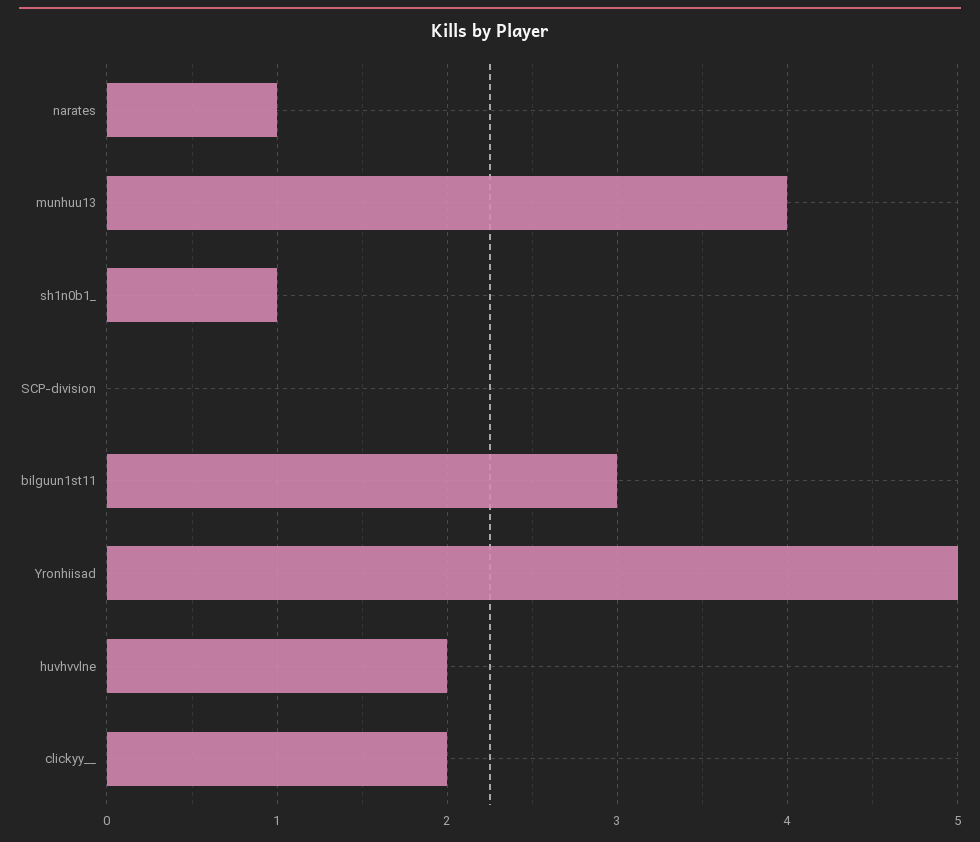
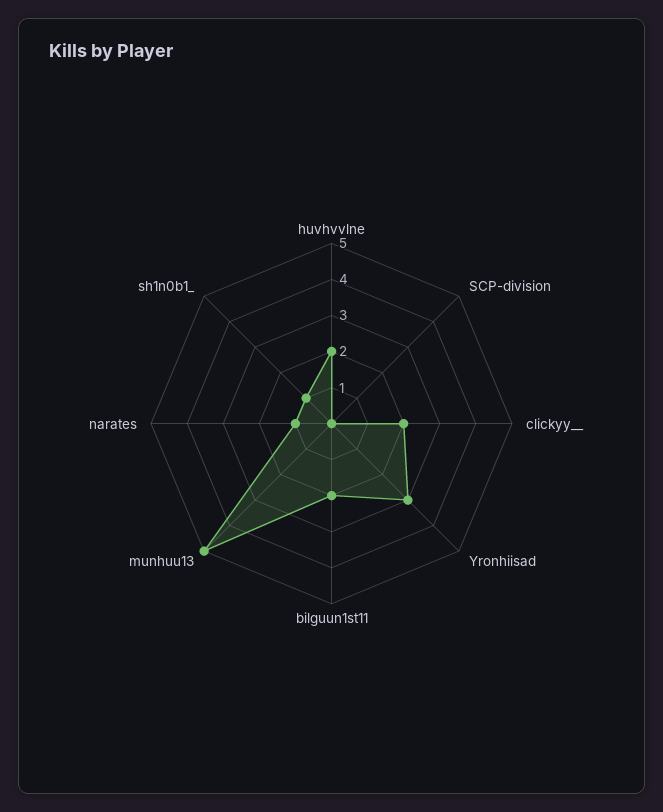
  {
    "narates": 1,
-   "munhuu13": 4,
+   "munhuu13": 5,
    "sh1n0b1_": 1,
    "SCP-division": 0,
-   "bilguun1st11": 3,
+   "bilguun1st11": 2,
-   "Yronhiisad": 5,
+   "Yronhiisad": 3,
    "huvhvvlne": 2,
    "clickyy__": 2
  }

